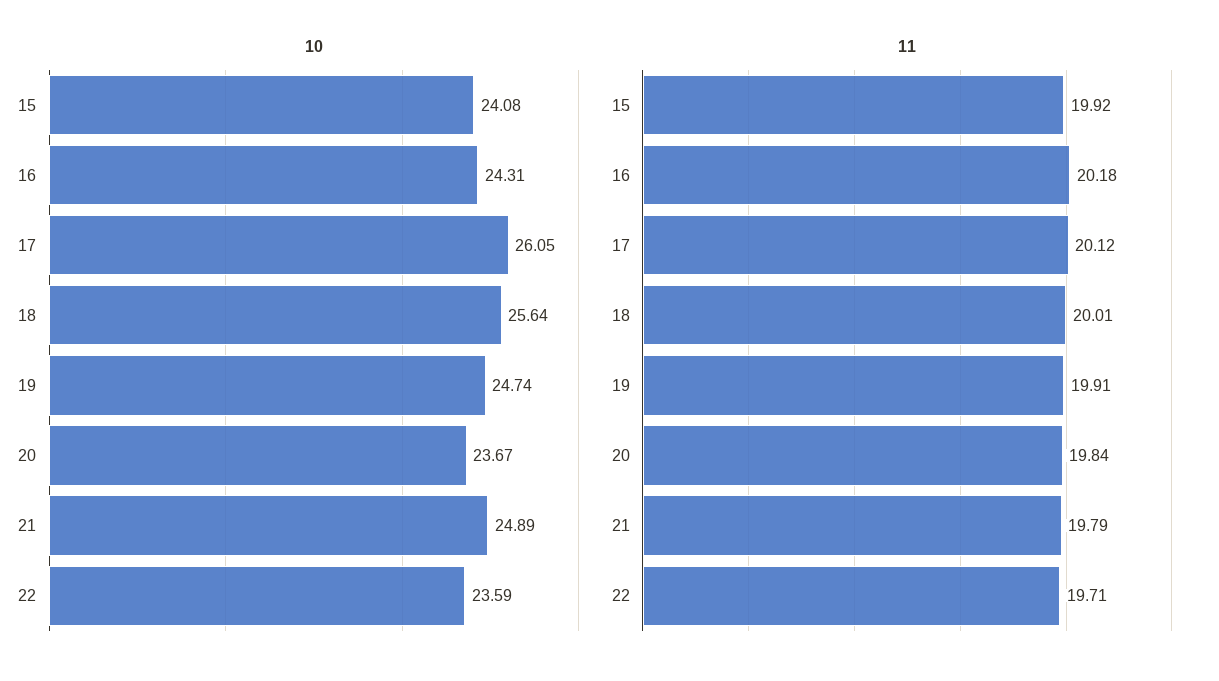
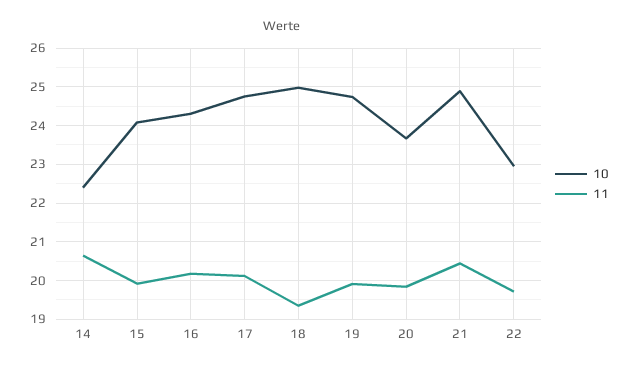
  {
    "10": {
      "15": 24.08,
      "16": 24.31,
-     "17": 26.05,
+     "17": 24.8,
-     "18": 25.64,
+     "18": 25,
      "19": 24.74,
      "20": 23.67,
      "21": 24.89,
-     "22": 23.59
+     "22": 23,
+     "14": 22.4
    },
    "11": {
      "15": 19.92,
      "16": 20.18,
      "17": 20.12,
-     "18": 20.01,
+     "18": 19.4,
      "19": 19.91,
      "20": 19.84,
-     "21": 19.79,
+     "21": 20.4,
-     "22": 19.71
+     "22": 19.71,
+     "14": 20.6
    }
  }

